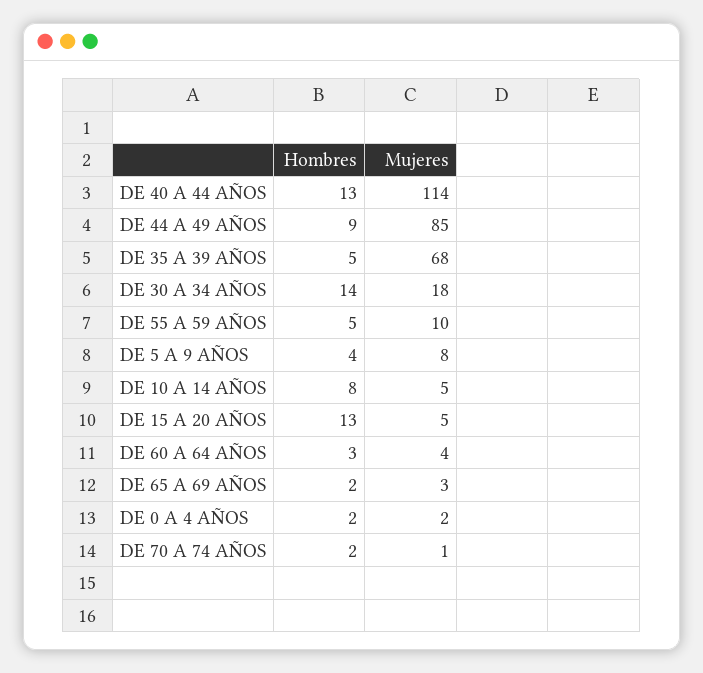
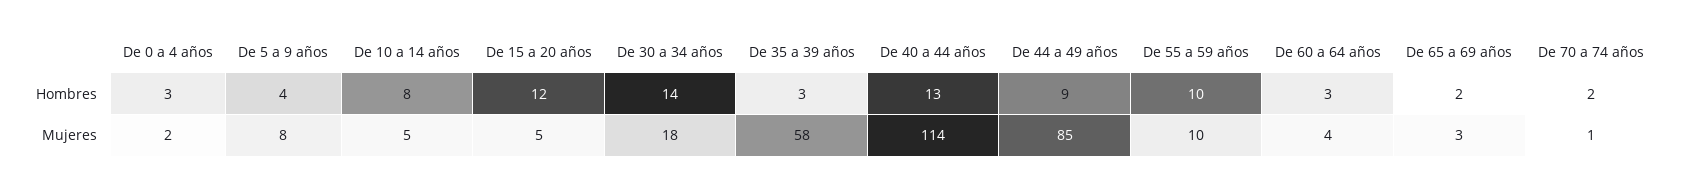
  {
    "Hombres": {
      "DE 40 A 44 AÑOS": 13,
      "DE 44 A 49 AÑOS": 9,
-     "DE 35 A 39 AÑOS": 5,
+     "DE 35 A 39 AÑOS": 3,
      "DE 30 A 34 AÑOS": 14,
-     "DE 55 A 59 AÑOS": 5,
+     "DE 55 A 59 AÑOS": 10,
      "DE 5 A 9 AÑOS": 4,
      "DE 10 A 14 AÑOS": 8,
-     "DE 15 A 20 AÑOS": 13,
+     "DE 15 A 20 AÑOS": 12,
      "DE 60 A 64 AÑOS": 3,
      "DE 65 A 69 AÑOS": 2,
-     "DE 0 A 4 AÑOS": 2,
+     "DE 0 A 4 AÑOS": 3,
      "DE 70 A 74 AÑOS": 2
    },
    "Mujeres": {
      "DE 40 A 44 AÑOS": 114,
      "DE 44 A 49 AÑOS": 85,
-     "DE 35 A 39 AÑOS": 68,
+     "DE 35 A 39 AÑOS": 58,
      "DE 30 A 34 AÑOS": 18,
      "DE 55 A 59 AÑOS": 10,
      "DE 5 A 9 AÑOS": 8,
      "DE 10 A 14 AÑOS": 5,
      "DE 15 A 20 AÑOS": 5,
      "DE 60 A 64 AÑOS": 4,
      "DE 65 A 69 AÑOS": 3,
      "DE 0 A 4 AÑOS": 2,
      "DE 70 A 74 AÑOS": 1
    }
  }

